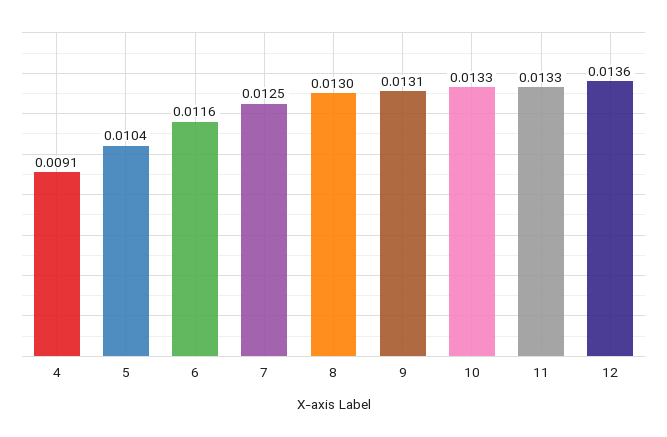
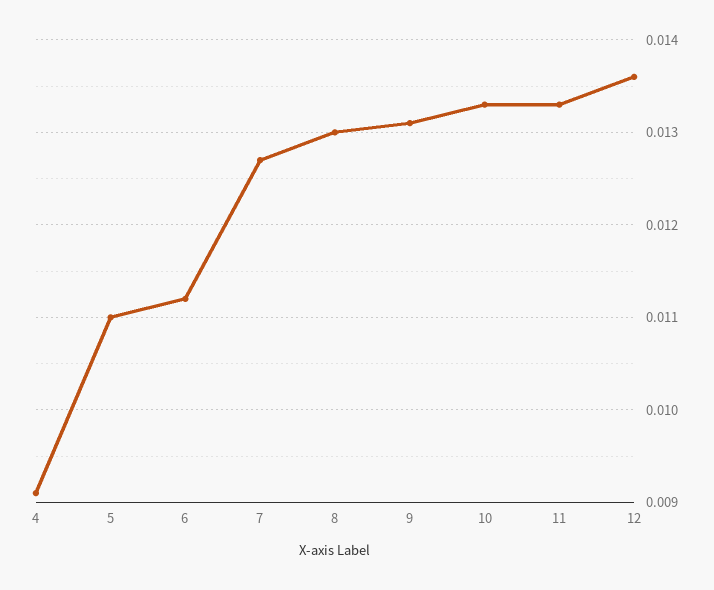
  {
    "4": 0.0091,
-   "5": 0.0104,
+   "5": 0.011,
-   "6": 0.0116,
+   "6": 0.0112,
-   "7": 0.0125,
+   "7": 0.0127,
    "8": 0.013,
    "9": 0.0131,
    "10": 0.0133,
    "11": 0.0133,
    "12": 0.0136
  }

